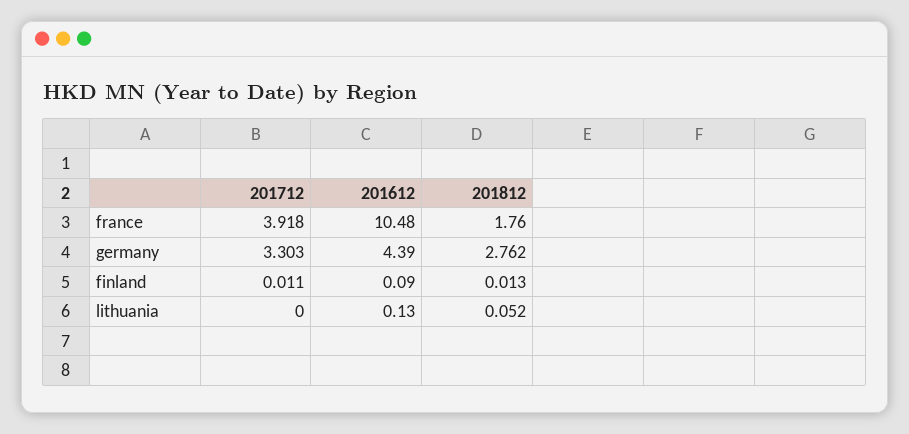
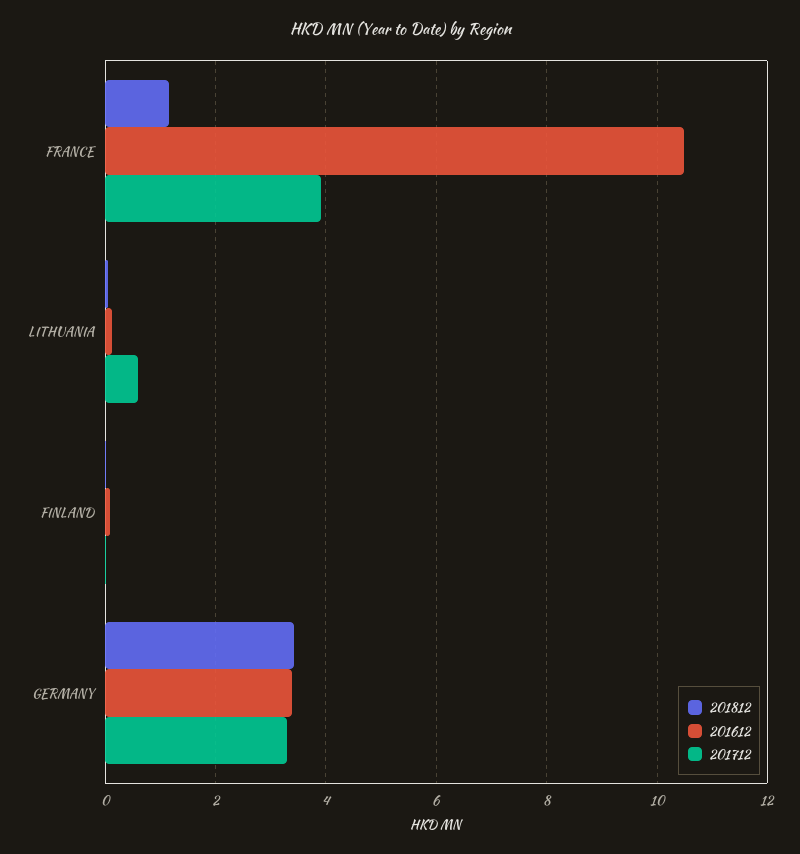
  {
    "201712": {
      "france": 3.918,
      "germany": 3.303,
      "finland": 0.011,
-     "lithuania": 0
+     "lithuania": 0.6
    },
    "201612": {
      "france": 10.48,
-     "germany": 4.39,
+     "germany": 3.4,
      "finland": 0.09,
      "lithuania": 0.13
    },
    "201812": {
-     "france": 1.76,
+     "france": 1.2,
-     "germany": 2.762,
+     "germany": 3.4,
      "finland": 0.013,
      "lithuania": 0.052
    }
  }

